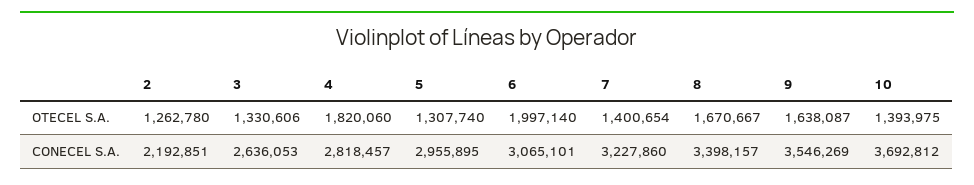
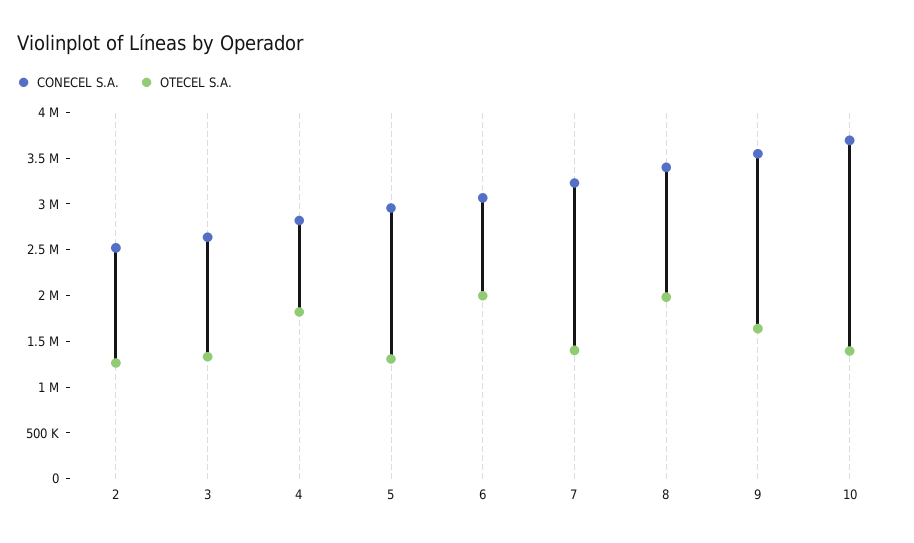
  {
    "OTECEL S.A.": {
      "2": 1262780,
      "3": 1330606,
      "4": 1820060,
      "5": 1307740,
      "6": 1997140,
      "7": 1400654,
-     "8": 1670667,
+     "8": 2000000,
      "9": 1638087,
      "10": 1393975
    },
    "CONECEL S.A.": {
-     "2": 2192851,
+     "2": 2500000,
      "3": 2636053,
      "4": 2818457,
      "5": 2955895,
      "6": 3065101,
      "7": 3227860,
      "8": 3398157,
      "9": 3546269,
      "10": 3692812
    }
  }

